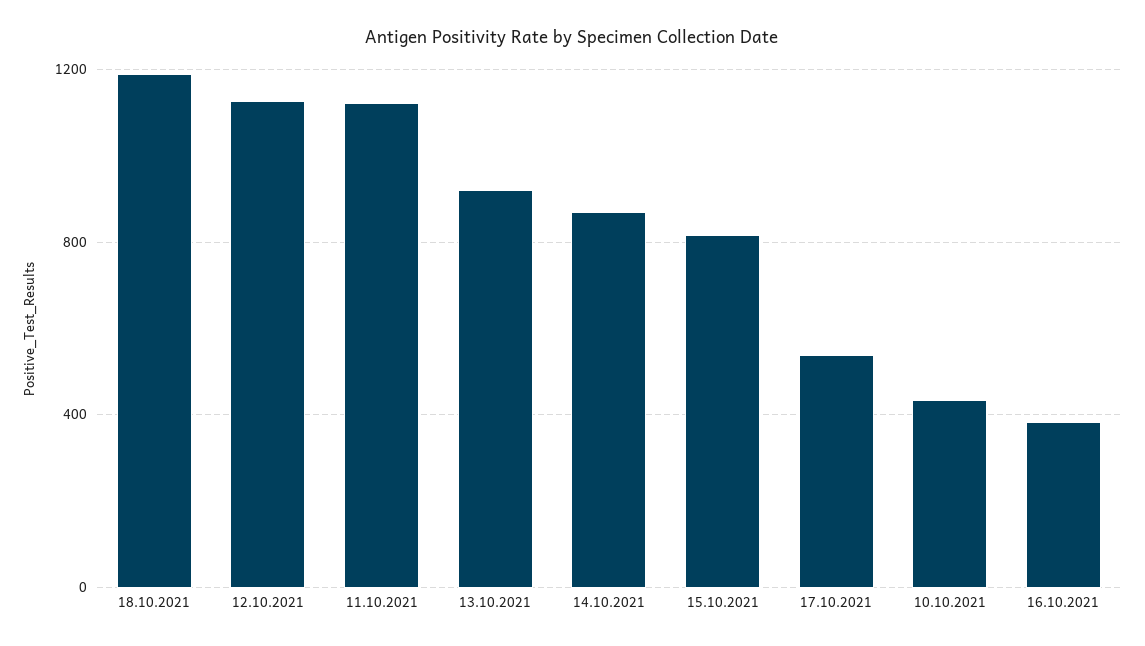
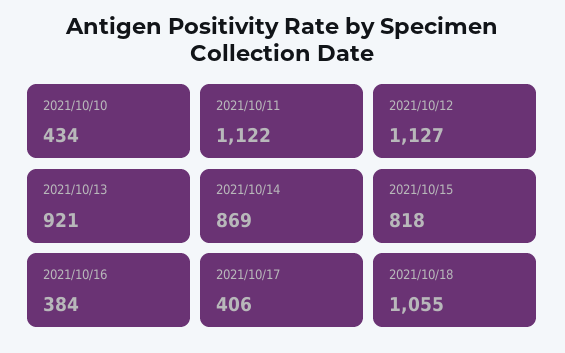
  {
-   "18.10.2021": 1200,
+   "18.10.2021": 1055,
    "12.10.2021": 1127,
    "11.10.2021": 1122,
    "13.10.2021": 921,
    "14.10.2021": 869,
    "15.10.2021": 818,
-   "17.10.2021": 550,
+   "17.10.2021": 406,
    "10.10.2021": 434,
    "16.10.2021": 384
  }

